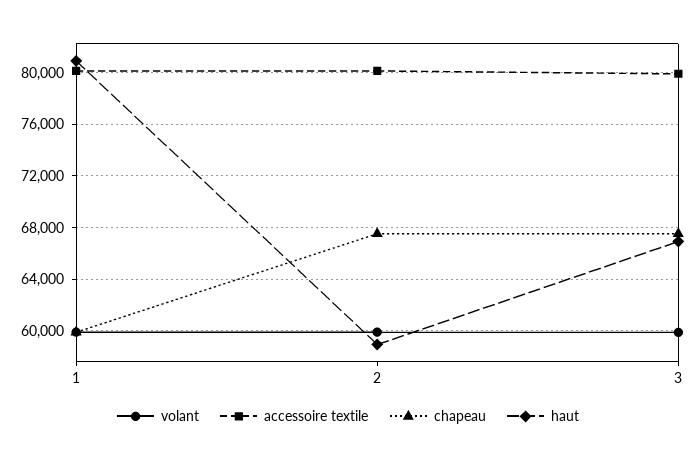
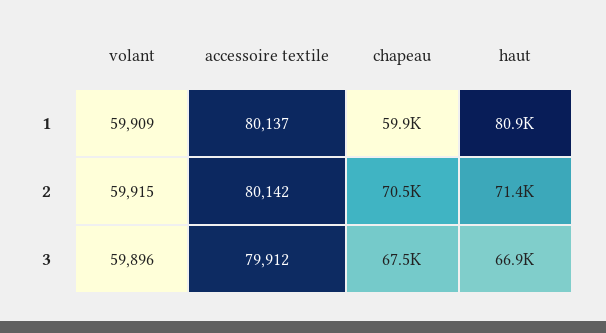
  {
    "volant": {
      "1": 59909,
      "2": 59915,
      "3": 59896
    },
    "accessoire textile": {
      "1": 80137,
      "2": 80142,
      "3": 79912
    },
    "chapeau": {
      "1": 59900,
-     "2": 67500,
+     "2": 70500,
      "3": 67500
    },
    "haut": {
      "1": 80900,
-     "2": 59000,
+     "2": 71400,
      "3": 66900
    }
  }

